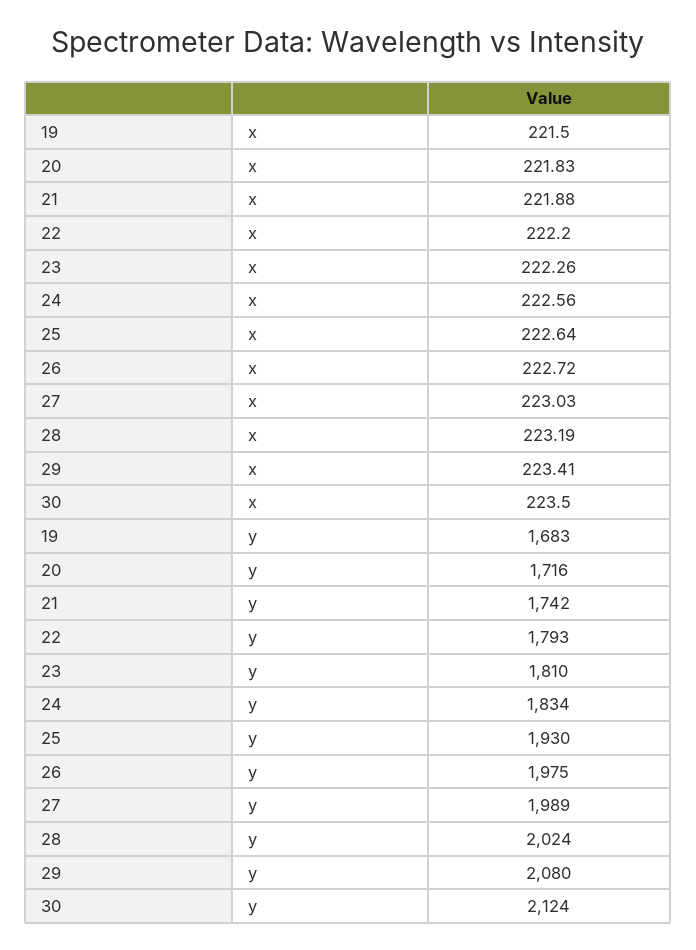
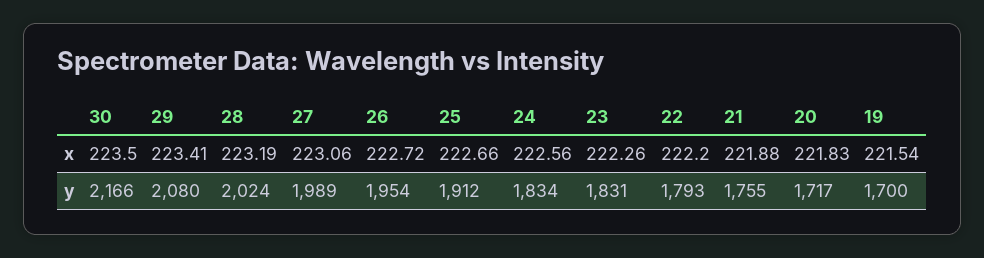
  {
    "19": {
-     "x": 221.5,
+     "x": 221.54,
-     "y": 1683
+     "y": 1700
    },
    "20": {
      "x": 221.83,
-     "y": 1716
+     "y": 1717
    },
    "21": {
      "x": 221.88,
-     "y": 1742
+     "y": 1755
    },
    "22": {
      "x": 222.2,
      "y": 1793
    },
    "23": {
      "x": 222.26,
-     "y": 1810
+     "y": 1831
    },
    "24": {
      "x": 222.56,
      "y": 1834
    },
    "25": {
-     "x": 222.64,
+     "x": 222.66,
-     "y": 1930
+     "y": 1912
    },
    "26": {
      "x": 222.72,
-     "y": 1975
+     "y": 1954
    },
    "27": {
-     "x": 223.03,
+     "x": 223.06,
      "y": 1989
    },
    "28": {
      "x": 223.19,
      "y": 2024
    },
    "29": {
      "x": 223.41,
      "y": 2080
    },
    "30": {
      "x": 223.5,
-     "y": 2124
+     "y": 2166
    }
  }

